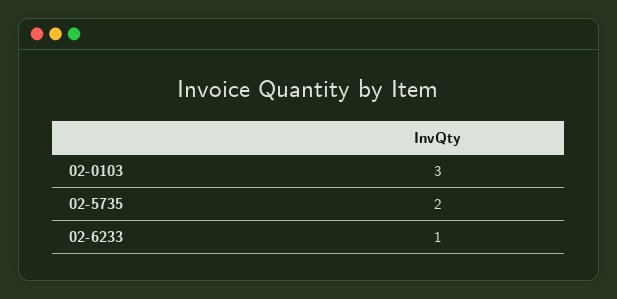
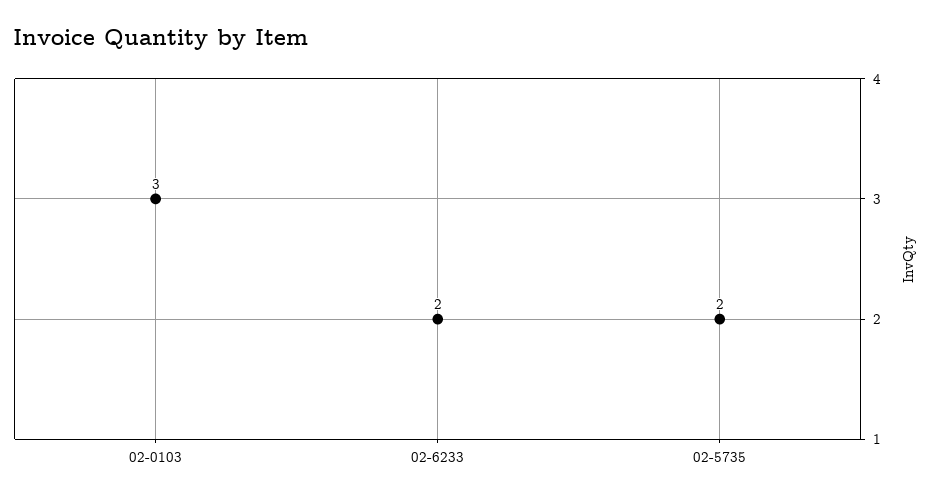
  {
    "02-0103": 3,
    "02-5735": 2,
-   "02-6233": 1
+   "02-6233": 2
  }

